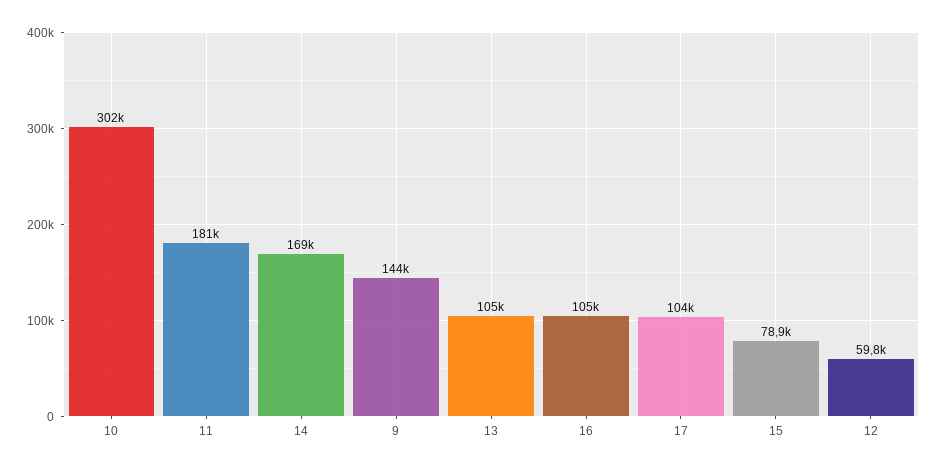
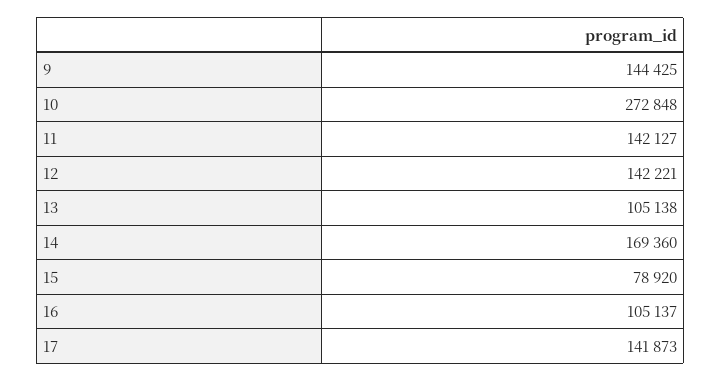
  {
-   "10": 302000,
+   "10": 272848,
-   "11": 181000,
+   "11": 142127,
    "14": 169360,
    "9": 144425,
    "13": 105138,
    "16": 105137,
-   "17": 104000,
+   "17": 141873,
    "15": 78920,
-   "12": 59800
+   "12": 142221
  }

